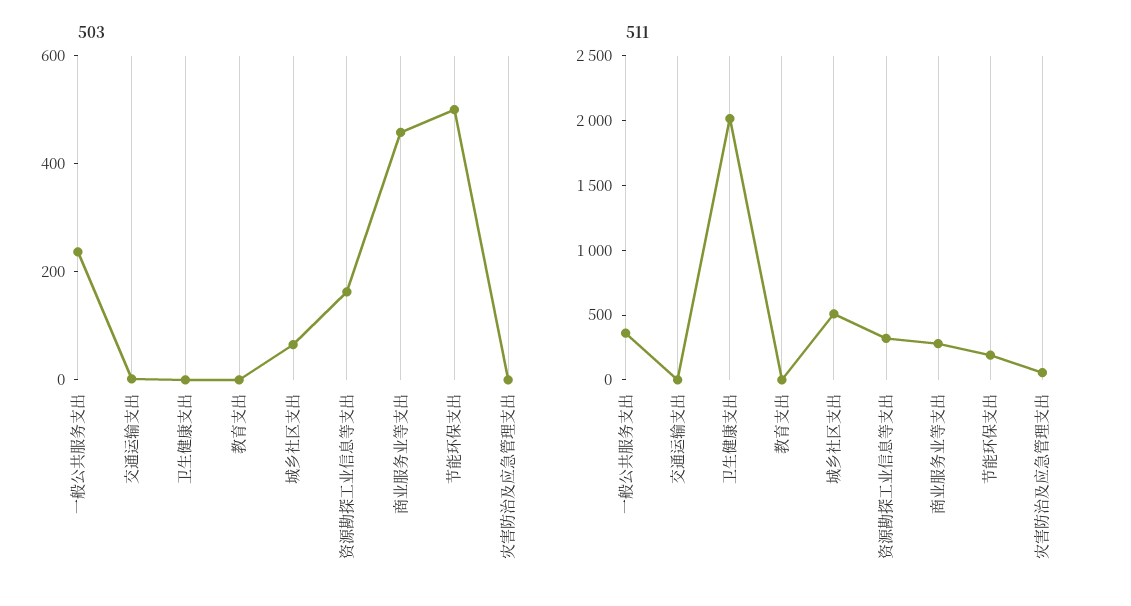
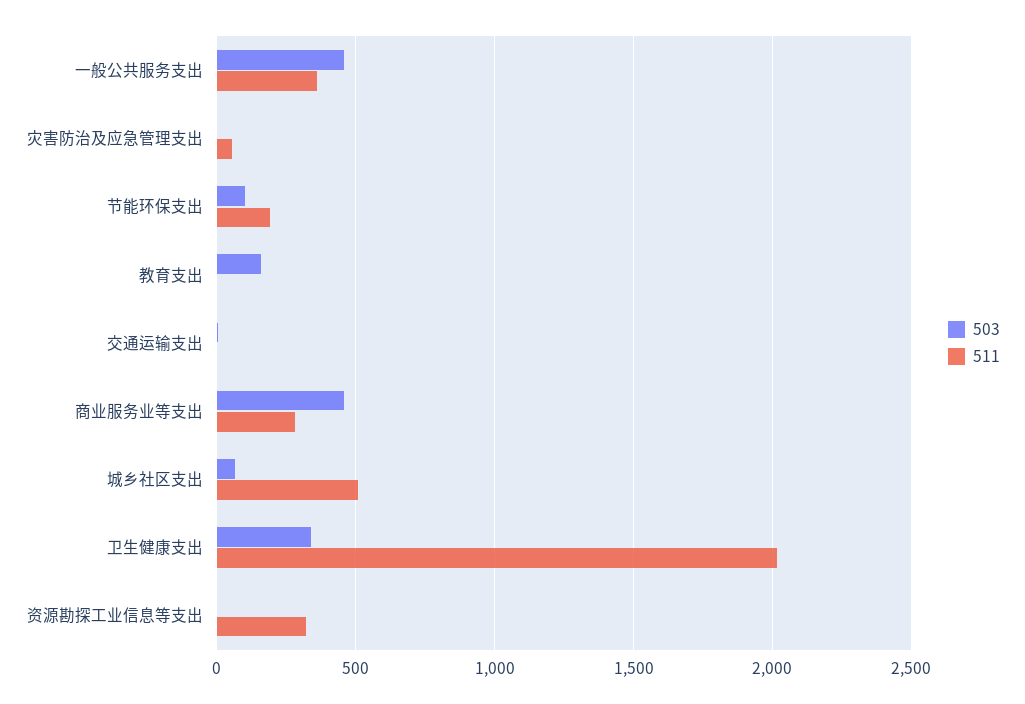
  {
    "503": {
-     "一般公共服务支出": 250,
+     "一般公共服务支出": 450,
      "交通运输支出": 0,
-     "卫生健康支出": 0,
+     "卫生健康支出": 350,
-     "教育支出": 0,
+     "教育支出": 150,
      "城乡社区支出": 50,
-     "资源勘探工业信息等支出": 150,
+     "资源勘探工业信息等支出": 0,
      "商业服务业等支出": 450,
-     "节能环保支出": 500,
+     "节能环保支出": 100,
      "灾害防治及应急管理支出": 0
    },
    "511": {
      "一般公共服务支出": 350,
      "交通运输支出": 0,
      "卫生健康支出": 2000,
      "教育支出": 0,
      "城乡社区支出": 500,
      "资源勘探工业信息等支出": 300,
      "商业服务业等支出": 300,
      "节能环保支出": 200,
      "灾害防治及应急管理支出": 50
    }
  }

